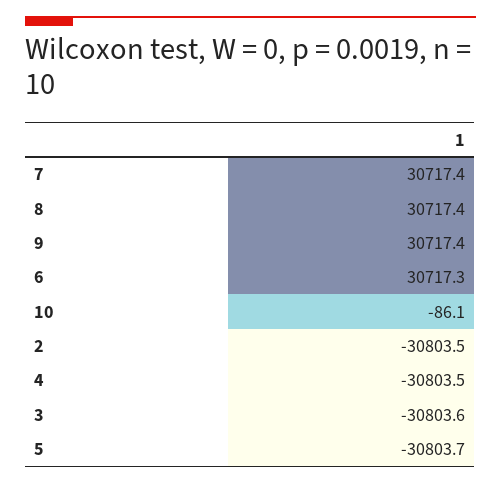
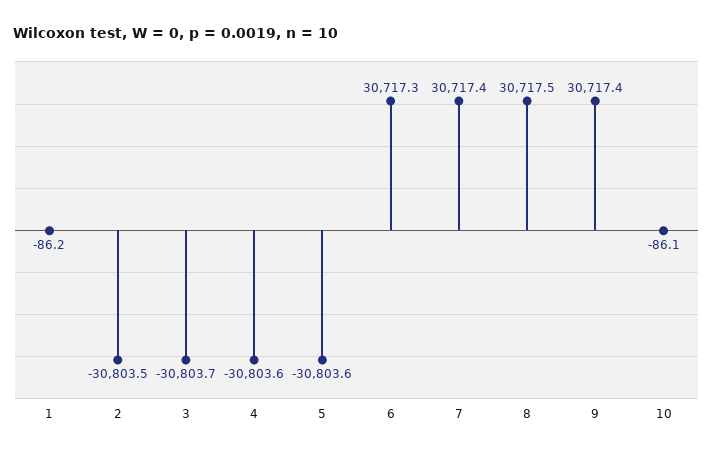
  {
    "7": 30717.4,
-   "8": 30717.4,
+   "8": 30717.5,
    "9": 30717.4,
    "6": 30717.3,
    "10": -86.1,
    "2": -30803.5,
-   "4": -30803.5,
+   "4": -30803.6,
-   "3": -30803.6,
+   "3": -30803.7,
-   "5": -30803.7
+   "5": -30803.6,
+   "1": -86.2
  }

